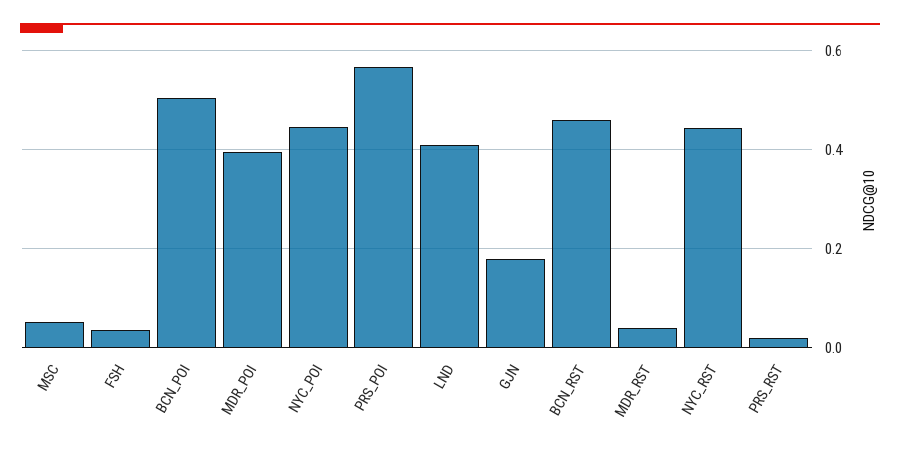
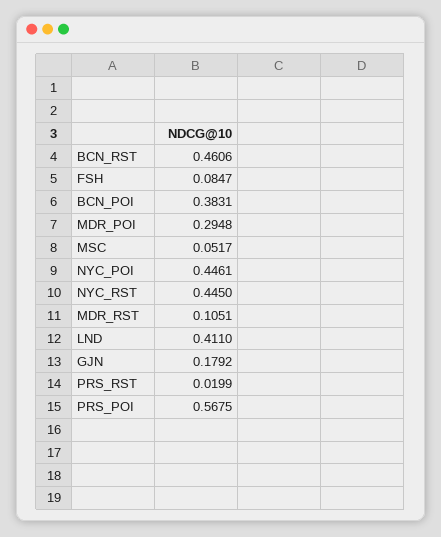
  {
    "MSC": 0.0517,
-   "FSH": 0.04,
+   "FSH": 0.0847,
-   "BCN_POI": 0.5,
+   "BCN_POI": 0.3831,
-   "MDR_POI": 0.4,
+   "MDR_POI": 0.2948,
    "NYC_POI": 0.4461,
    "PRS_POI": 0.5675,
    "LND": 0.411,
    "GJN": 0.1792,
    "BCN_RST": 0.4606,
-   "MDR_RST": 0.04,
+   "MDR_RST": 0.1051,
    "NYC_RST": 0.445,
    "PRS_RST": 0.0199
  }

